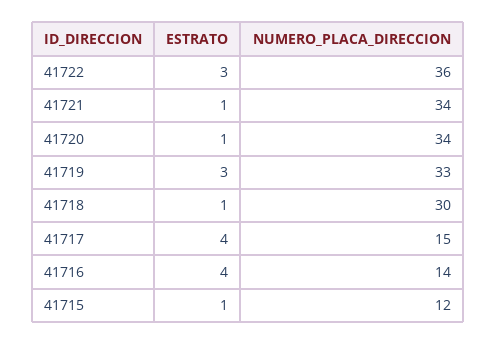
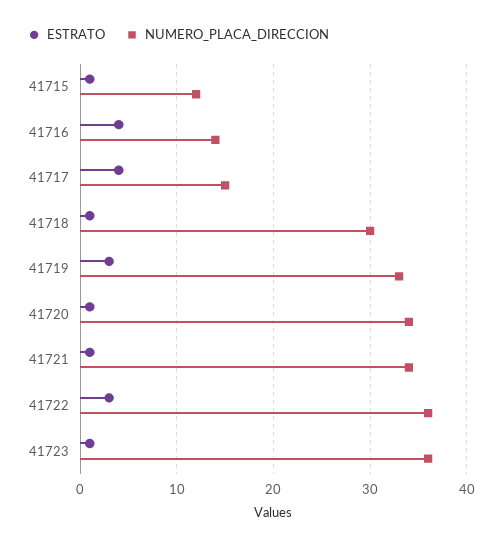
  {
    "ESTRATO": {
      "41722": 3,
      "41721": 1,
      "41720": 1,
      "41719": 3,
      "41718": 1,
      "41717": 4,
      "41716": 4,
-     "41715": 1
+     "41715": 1,
+     "41723": 1
    },
    "NUMERO_PLACA_DIRECCION": {
      "41722": 36,
      "41721": 34,
      "41720": 34,
      "41719": 33,
      "41718": 30,
      "41717": 15,
      "41716": 14,
-     "41715": 12
+     "41715": 12,
+     "41723": 36
    }
  }

